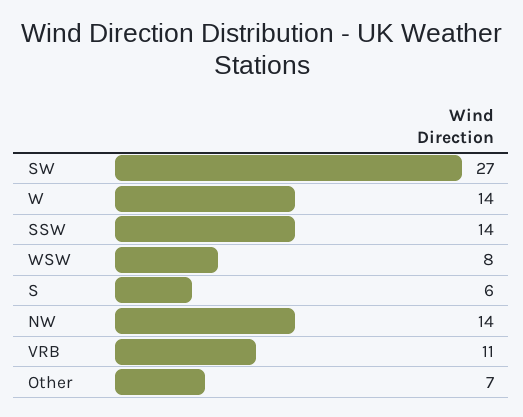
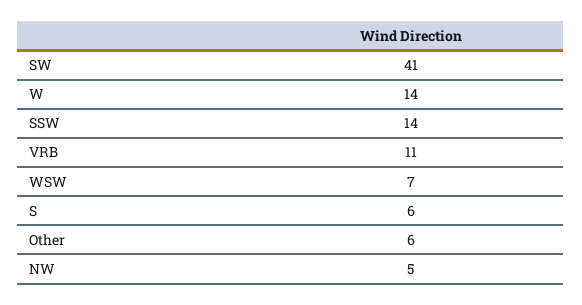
  {
-   "SW": 27,
+   "SW": 41,
    "W": 14,
    "SSW": 14,
-   "WSW": 8,
+   "WSW": 7,
    "S": 6,
-   "NW": 14,
+   "NW": 5,
    "VRB": 11,
-   "Other": 7
+   "Other": 6
  }

